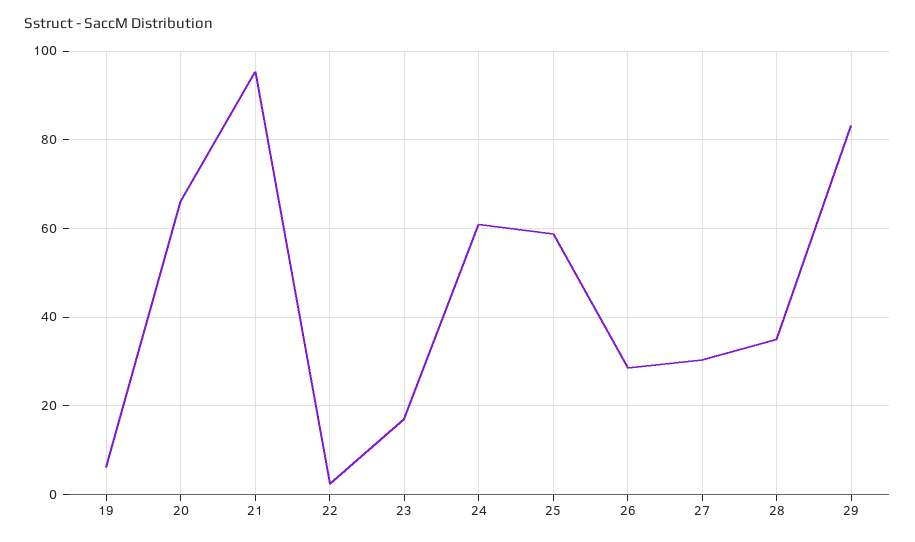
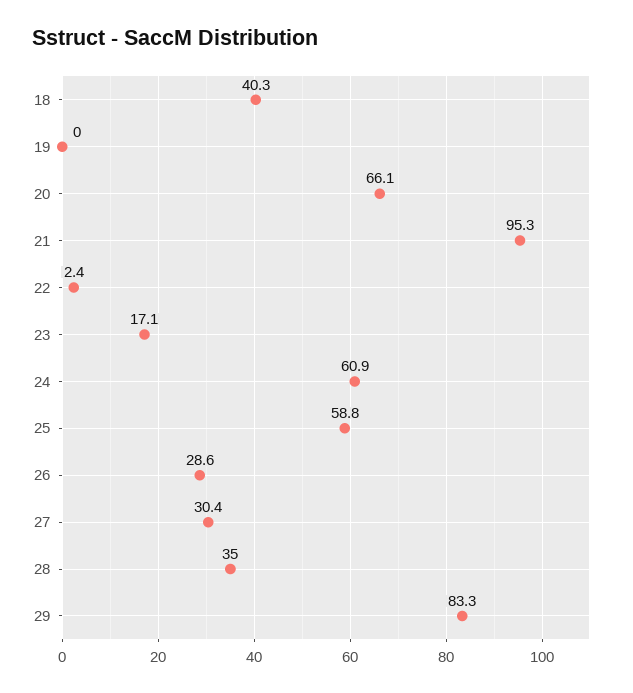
  {
-   "19": 6,
+   "19": 0,
    "20": 66.1,
    "21": 95.3,
    "22": 2.4,
    "23": 17.1,
    "24": 60.9,
    "25": 58.8,
    "26": 28.6,
    "27": 30.4,
    "28": 35,
-   "29": 83.3
+   "29": 83.3,
+   "18": 40.3
  }

